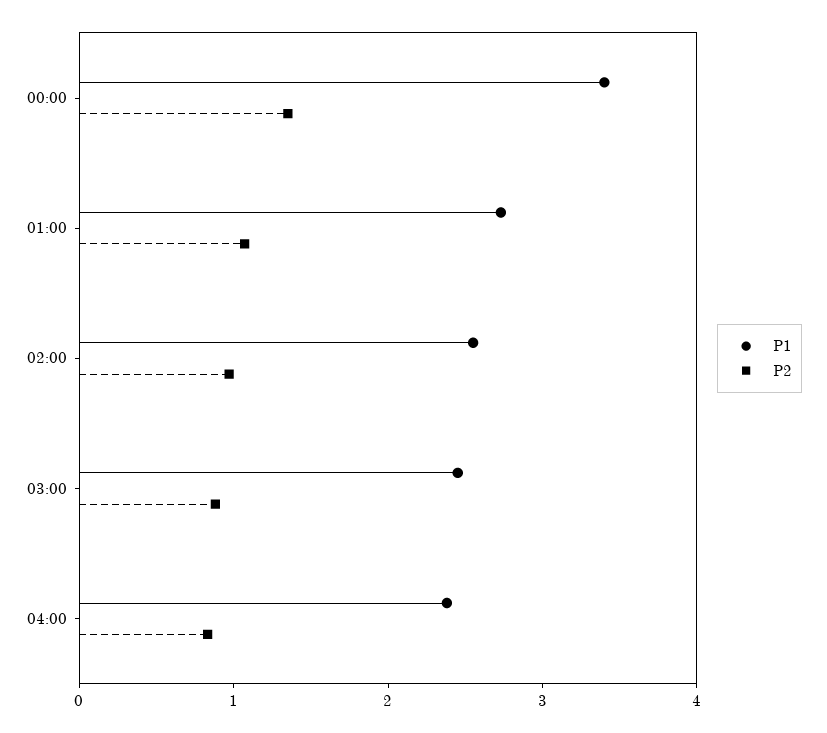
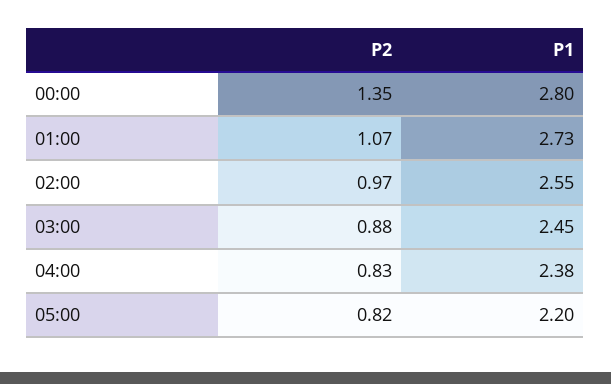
  {
    "P1": {
-     "00:00": 3.4,
+     "00:00": 2.8,
      "01:00": 2.73,
      "02:00": 2.55,
      "03:00": 2.45,
-     "04:00": 2.38
+     "04:00": 2.38,
+     "05:00": 2.2
    },
    "P2": {
      "00:00": 1.35,
      "01:00": 1.07,
      "02:00": 0.97,
      "03:00": 0.88,
-     "04:00": 0.83
+     "04:00": 0.83,
+     "05:00": 0.82
    }
  }

